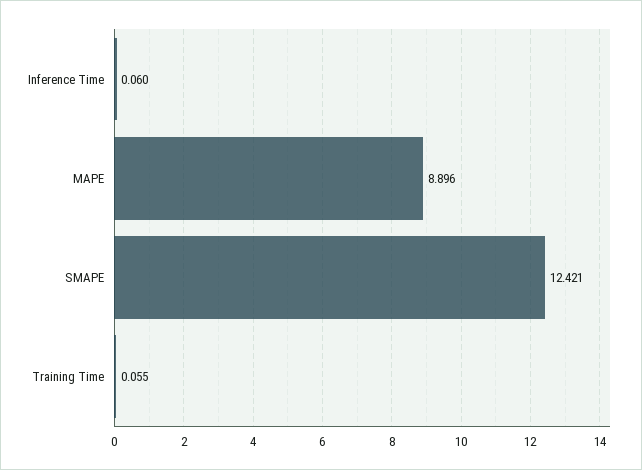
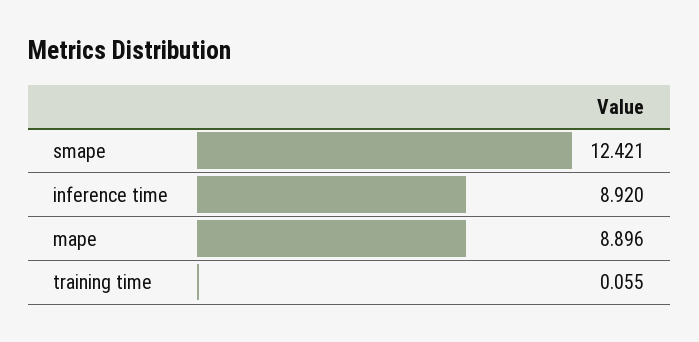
  {
-   "Inference Time": 0.06,
+   "Inference Time": 8.92,
    "MAPE": 8.896,
    "SMAPE": 12.421,
    "Training Time": 0.055
  }

